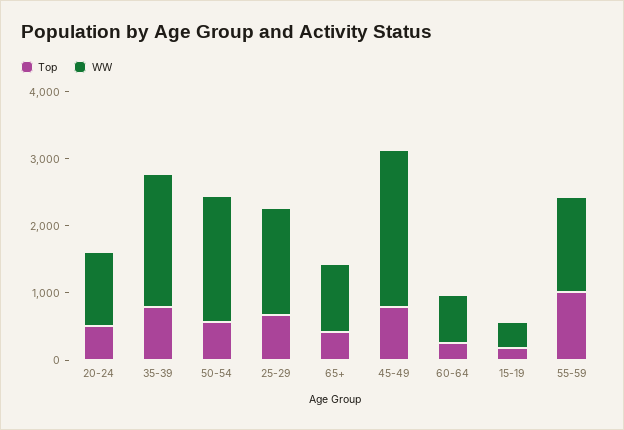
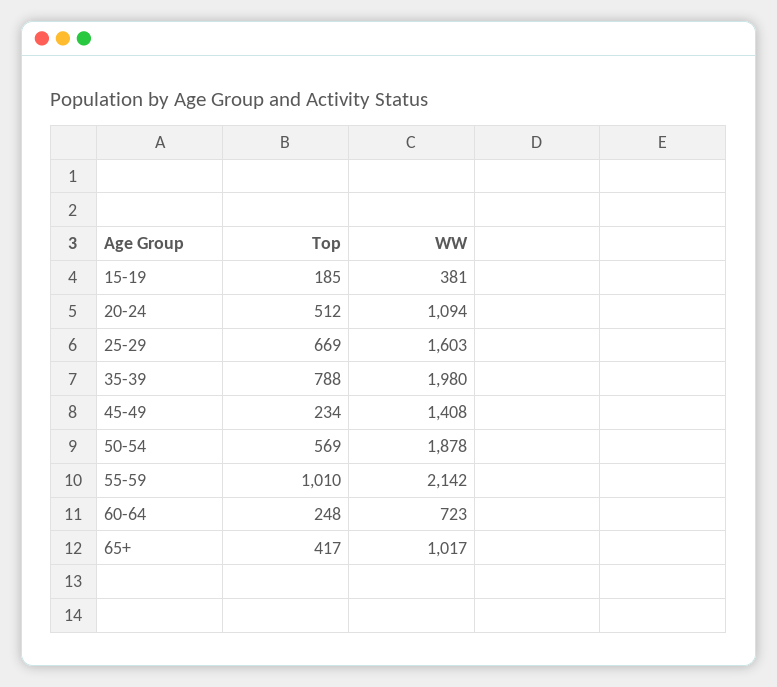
  {
    "Top": {
      "20-24": 512,
      "35-39": 788,
      "50-54": 569,
      "25-29": 669,
      "65+": 417,
-     "45-49": 800,
+     "45-49": 234,
      "60-64": 248,
      "15-19": 185,
      "55-59": 1010
    },
    "WW": {
      "20-24": 1094,
      "35-39": 1980,
      "50-54": 1878,
      "25-29": 1603,
      "65+": 1017,
-     "45-49": 2400,
+     "45-49": 1408,
      "60-64": 723,
      "15-19": 381,
-     "55-59": 1400
+     "55-59": 2142
    }
  }

